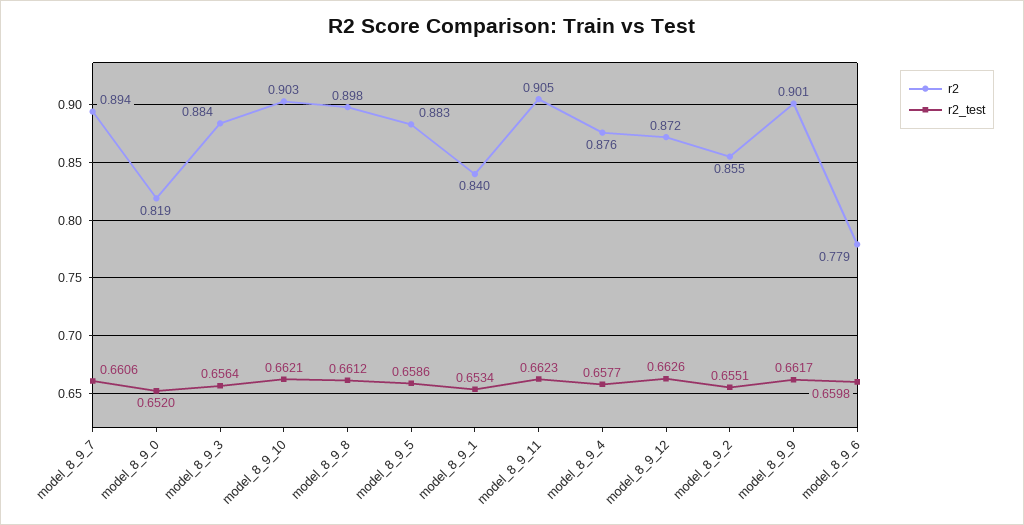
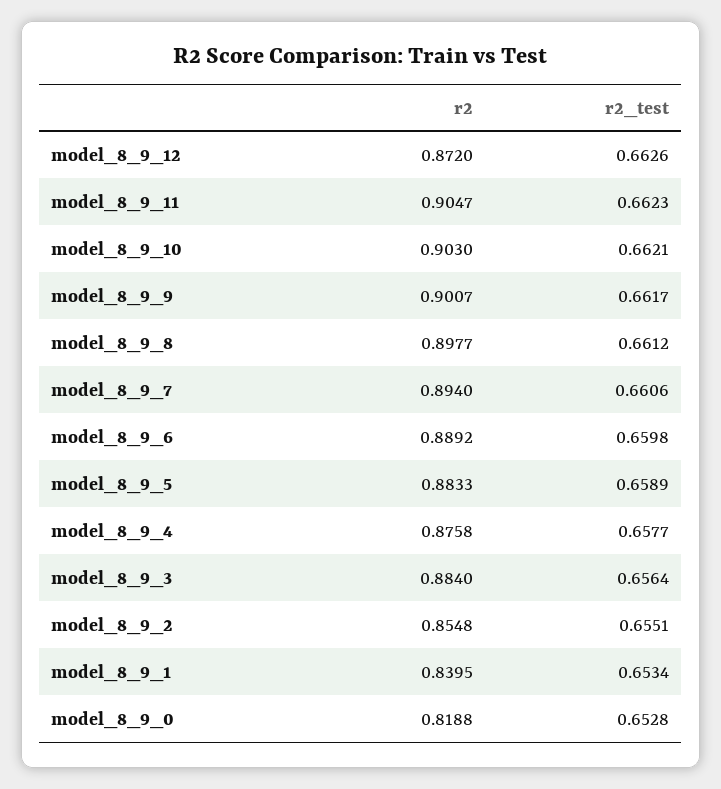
  {
    "r2": {
      "model_8_9_7": 0.894,
      "model_8_9_0": 0.8188,
      "model_8_9_3": 0.884,
      "model_8_9_10": 0.903,
      "model_8_9_8": 0.8977,
      "model_8_9_5": 0.8833,
      "model_8_9_1": 0.8395,
      "model_8_9_11": 0.9047,
      "model_8_9_4": 0.8758,
      "model_8_9_12": 0.872,
      "model_8_9_2": 0.8548,
      "model_8_9_9": 0.9007,
-     "model_8_9_6": 0.779
+     "model_8_9_6": 0.8892
    },
    "r2_test": {
      "model_8_9_7": 0.6606,
-     "model_8_9_0": 0.652,
+     "model_8_9_0": 0.6528,
      "model_8_9_3": 0.6564,
      "model_8_9_10": 0.6621,
      "model_8_9_8": 0.6612,
-     "model_8_9_5": 0.6586,
+     "model_8_9_5": 0.6589,
      "model_8_9_1": 0.6534,
      "model_8_9_11": 0.6623,
      "model_8_9_4": 0.6577,
      "model_8_9_12": 0.6626,
      "model_8_9_2": 0.6551,
      "model_8_9_9": 0.6617,
      "model_8_9_6": 0.6598
    }
  }

